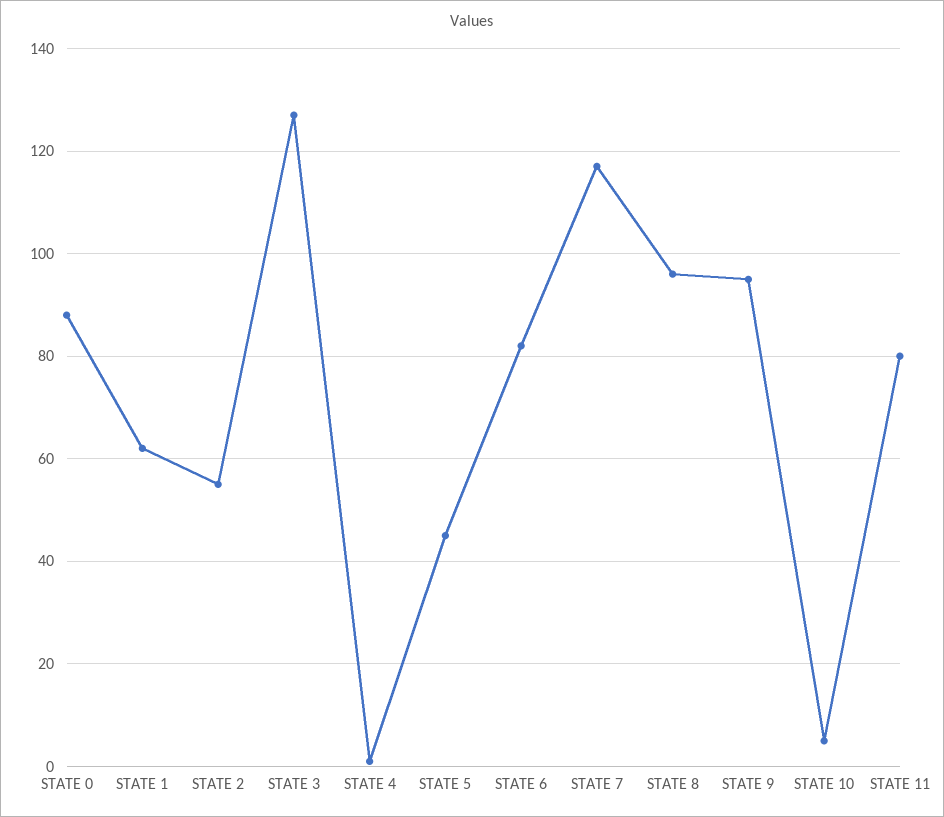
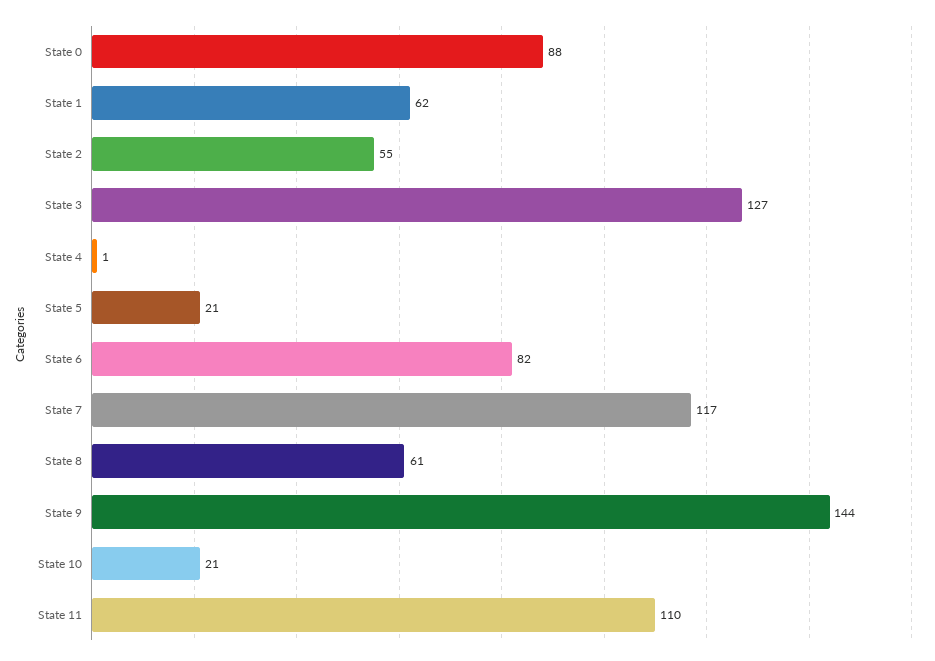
  {
    "STATE 0": 88,
    "STATE 1": 62,
    "STATE 2": 55,
    "STATE 3": 127,
    "STATE 4": 1,
-   "STATE 5": 45,
+   "STATE 5": 21,
    "STATE 6": 82,
    "STATE 7": 117,
-   "STATE 8": 95,
+   "STATE 8": 61,
-   "STATE 9": 95,
+   "STATE 9": 144,
-   "STATE 10": 5,
+   "STATE 10": 21,
-   "STATE 11": 80
+   "STATE 11": 110
  }

